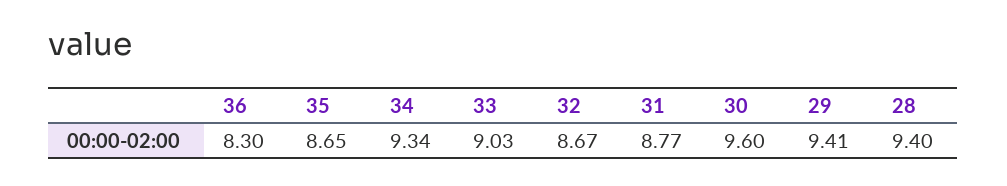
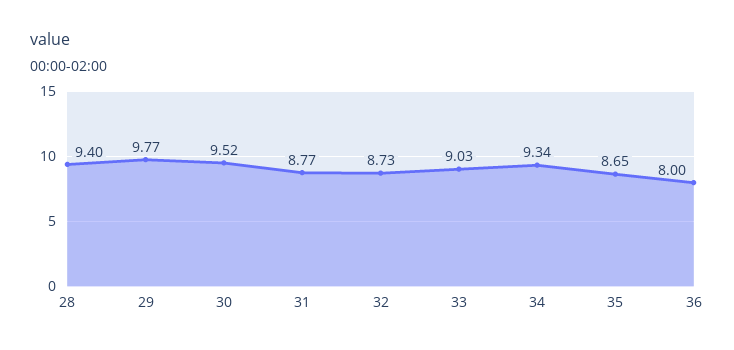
  {
-   "36": 8.3,
+   "36": 8,
    "35": 8.65,
    "34": 9.34,
    "33": 9.03,
-   "32": 8.67,
+   "32": 8.73,
    "31": 8.77,
-   "30": 9.6,
+   "30": 9.52,
-   "29": 9.41,
+   "29": 9.77,
    "28": 9.4
  }

